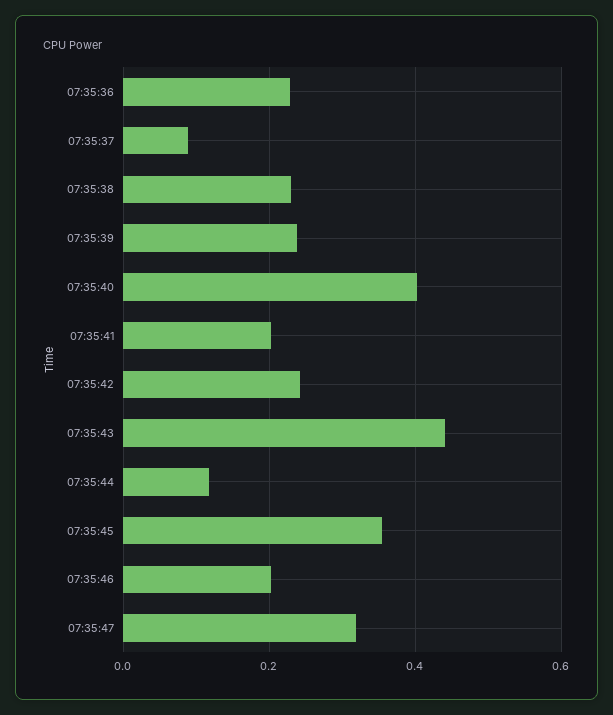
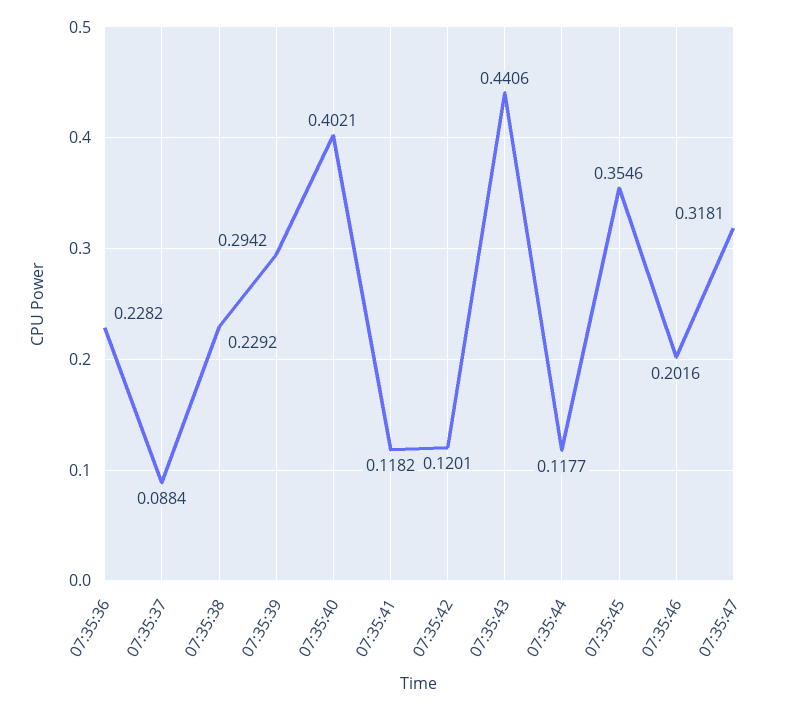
  {
    "07:35:36": 0.2282,
    "07:35:37": 0.0884,
    "07:35:38": 0.2292,
-   "07:35:39": 0.24,
+   "07:35:39": 0.2942,
    "07:35:40": 0.4021,
-   "07:35:41": 0.2,
+   "07:35:41": 0.1182,
-   "07:35:42": 0.24,
+   "07:35:42": 0.1201,
    "07:35:43": 0.4406,
    "07:35:44": 0.1177,
    "07:35:45": 0.3546,
    "07:35:46": 0.2016,
    "07:35:47": 0.3181
  }

